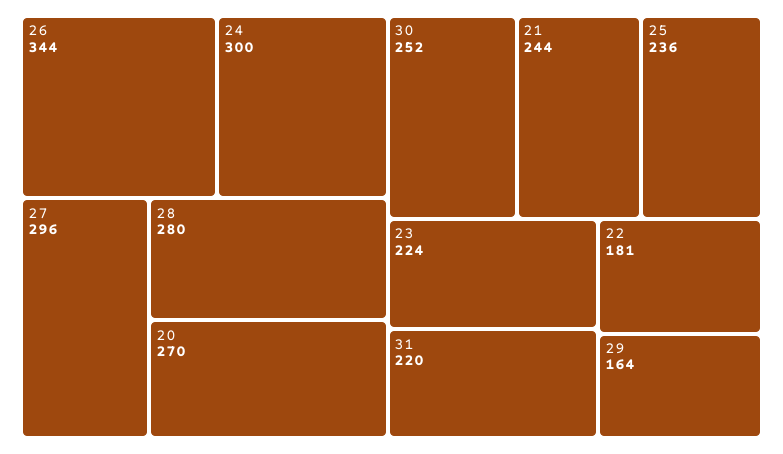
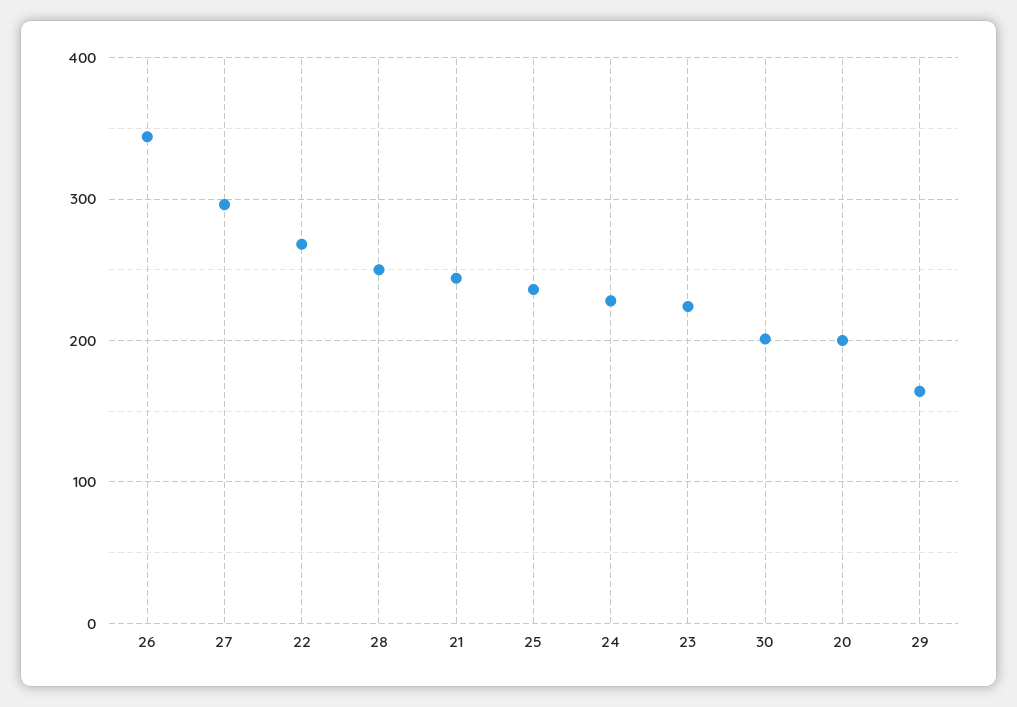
  {
    "26": 344,
-   "24": 300,
+   "24": 230,
    "27": 296,
-   "28": 280,
+   "28": 250,
-   "20": 270,
+   "20": 200,
-   "30": 252,
+   "30": 200,
    "21": 244,
    "25": 236,
    "23": 224,
-   "31": 220,
-   "22": 181,
+   "22": 270,
    "29": 164
  }

